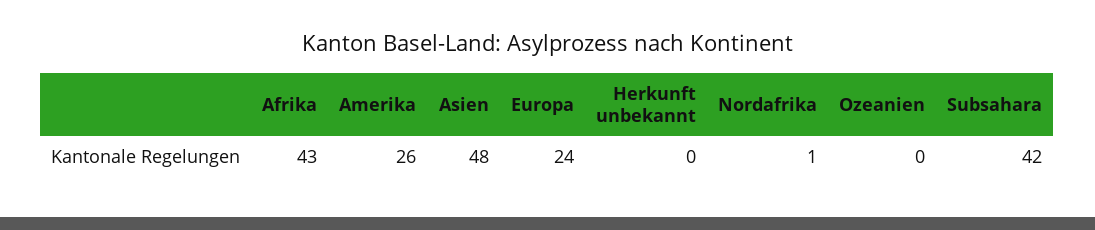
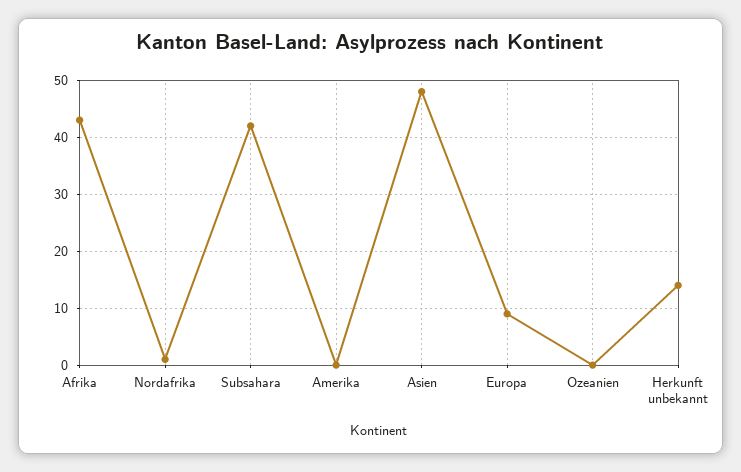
  {
    "Afrika": 43,
-   "Amerika": 26,
+   "Amerika": 0,
    "Asien": 48,
-   "Europa": 24,
+   "Europa": 10,
-   "Herkunft unbekannt": 0,
+   "Herkunft unbekannt": 15,
    "Nordafrika": 1,
    "Ozeanien": 0,
    "Subsahara": 42
  }

